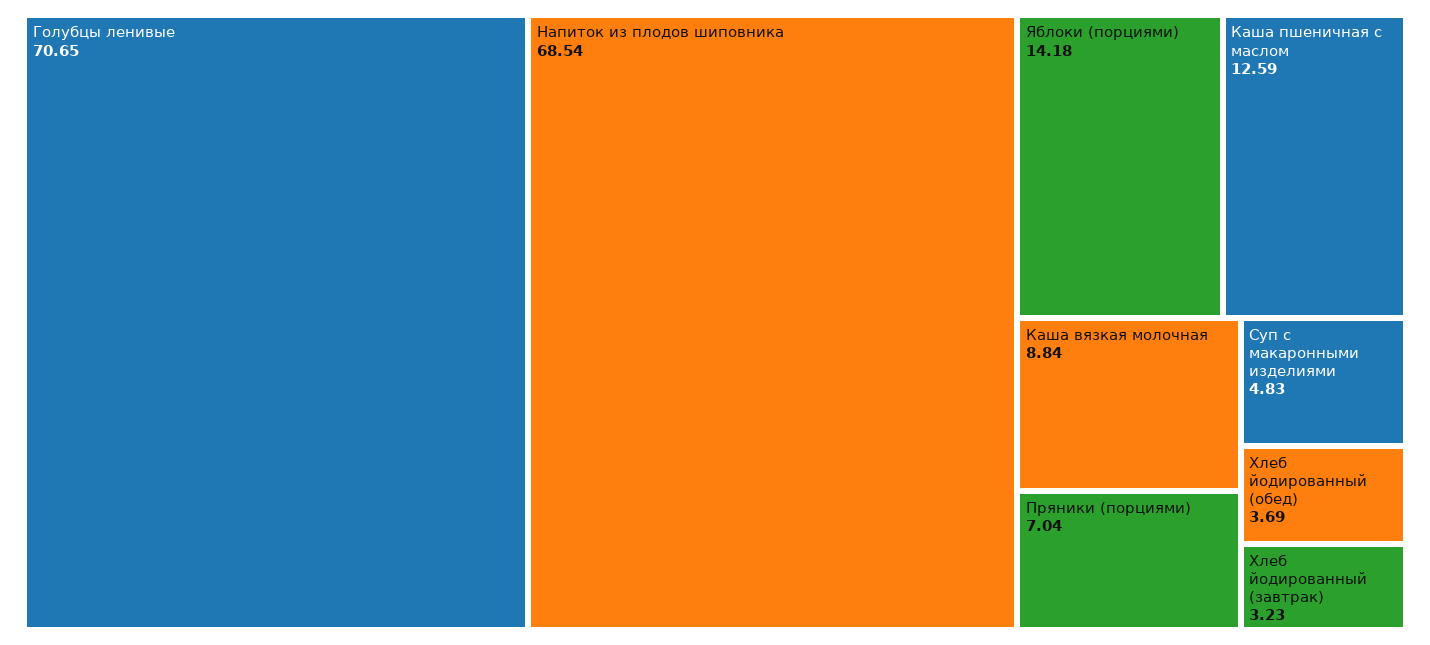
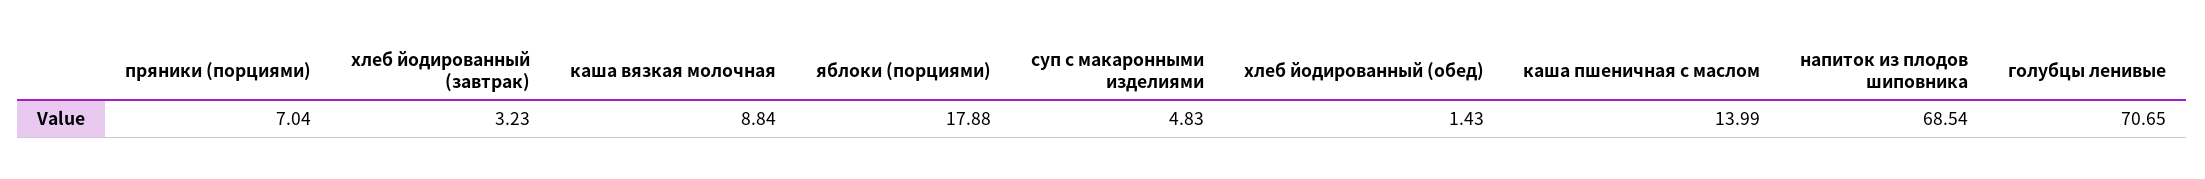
  {
    "Голубцы ленивые": 70.65,
    "Напиток из плодов шиповника": 68.54,
-   "Яблоки (порциями)": 14.18,
+   "Яблоки (порциями)": 17.88,
-   "Каша пшеничная с маслом": 12.59,
+   "Каша пшеничная с маслом": 13.99,
    "Каша вязкая молочная": 8.84,
    "Пряники (порциями)": 7.04,
    "Суп с макаронными изделиями": 4.83,
-   "Хлеб йодированный (обед)": 3.69,
+   "Хлеб йодированный (обед)": 1.43,
    "Хлеб йодированный (завтрак)": 3.23
  }

